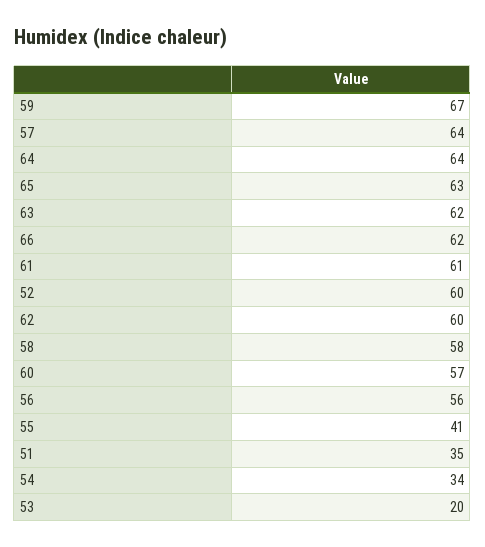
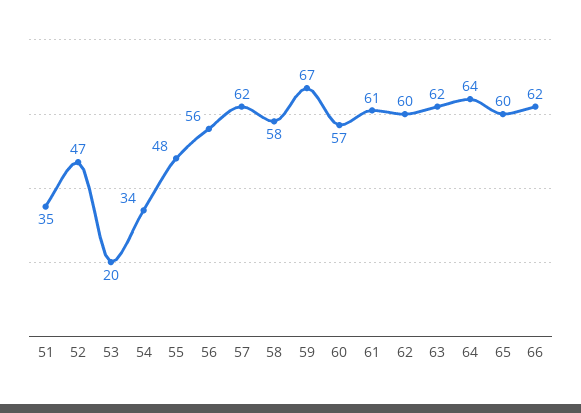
  {
    "59": 67,
-   "57": 64,
+   "57": 62,
    "64": 64,
-   "65": 63,
+   "65": 60,
    "63": 62,
    "66": 62,
    "61": 61,
-   "52": 60,
+   "52": 47,
    "62": 60,
    "58": 58,
    "60": 57,
    "56": 56,
-   "55": 41,
+   "55": 48,
    "51": 35,
    "54": 34,
    "53": 20
  }

